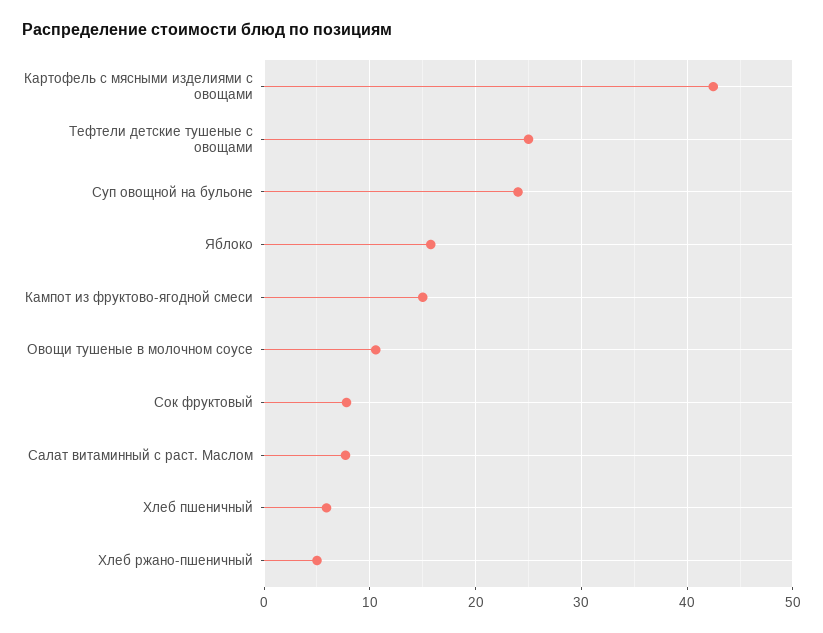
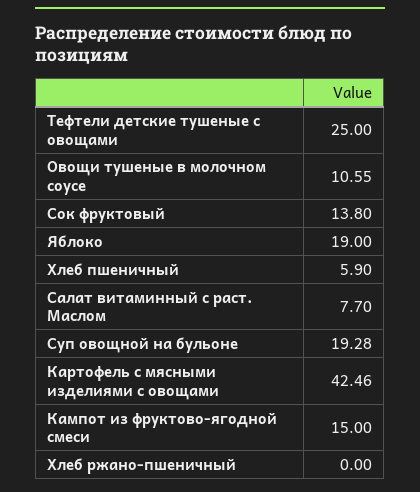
  {
    "Картофель с мясными изделиями с овощами": 42.46,
    "Тефтели детские тушеные с овощами": 25,
-   "Суп овощной на бульоне": 24,
+   "Суп овощной на бульоне": 19.28,
-   "Яблоко": 16,
+   "Яблоко": 19,
    "Кампот из фруктово-ягодной смеси": 15,
    "Овощи тушеные в молочном соусе": 10.55,
-   "Сок фруктовый": 8,
+   "Сок фруктовый": 13.8,
    "Салат витаминный с раст. Маслом": 7.7,
    "Хлеб пшеничный": 5.9,
-   "Хлеб ржано-пшеничный": 5
+   "Хлеб ржано-пшеничный": 0
  }

